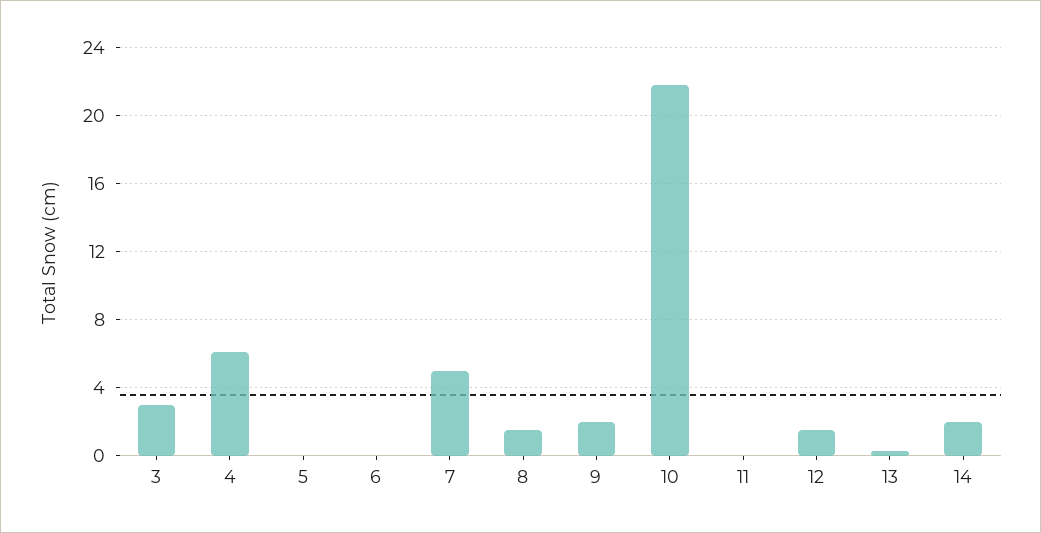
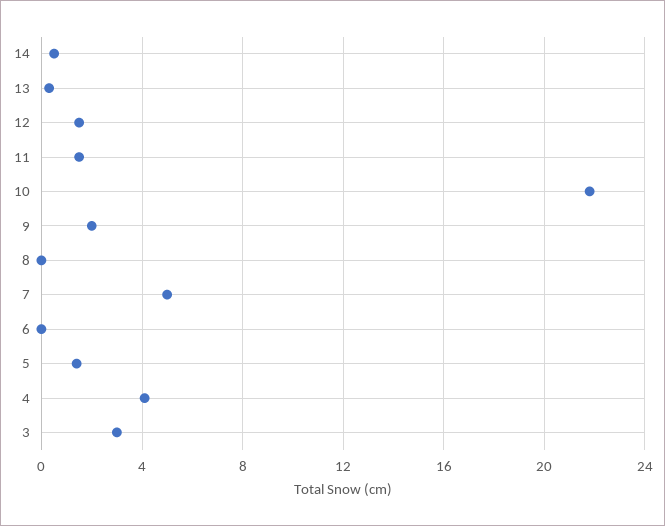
  {
    "3": 3,
-   "4": 6,
+   "4": 4,
-   "5": 0,
+   "5": 1.5,
    "6": 0,
    "7": 5,
-   "8": 1.5,
+   "8": 0,
    "9": 2,
    "10": 22,
-   "11": 0,
+   "11": 1.5,
    "12": 1.5,
    "13": 0.5,
-   "14": 2
+   "14": 0.5
  }

